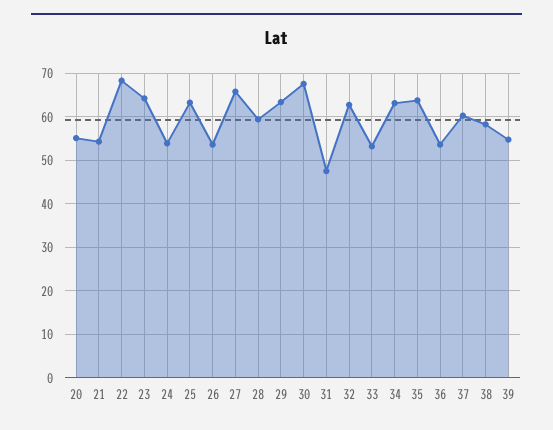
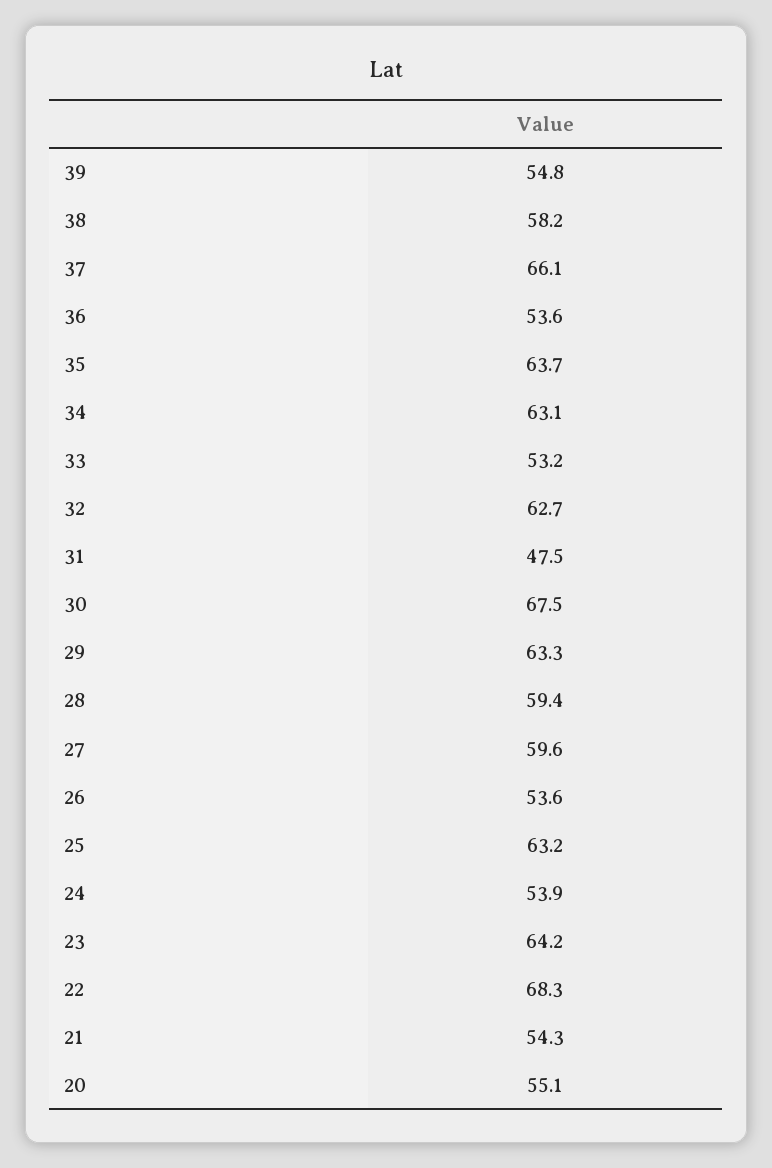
  {
    "20": 55.1,
    "21": 54.3,
    "22": 68.3,
    "23": 64.2,
    "24": 53.9,
    "25": 63.2,
    "26": 53.6,
-   "27": 66,
+   "27": 59.6,
    "28": 59.4,
    "29": 63.3,
    "30": 67.5,
    "31": 47.5,
    "32": 62.7,
    "33": 53.2,
    "34": 63.1,
    "35": 63.7,
    "36": 53.6,
-   "37": 60,
+   "37": 66.1,
    "38": 58.2,
    "39": 54.8
  }

